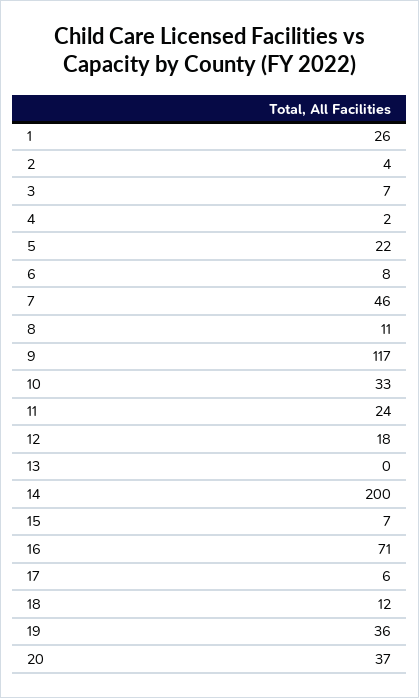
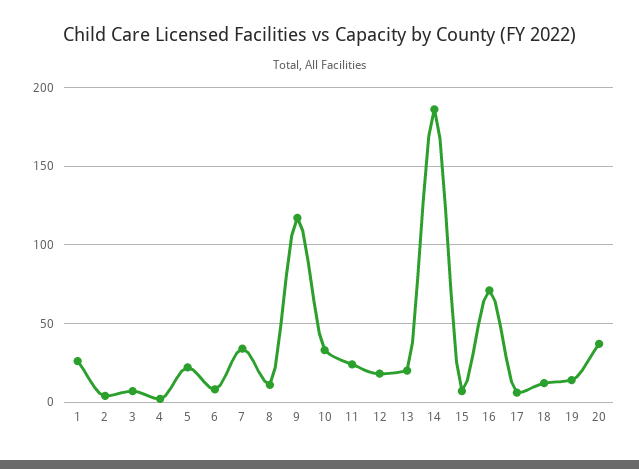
  {
    "1": 26,
    "2": 4,
    "3": 7,
    "4": 2,
    "5": 22,
    "6": 8,
-   "7": 46,
+   "7": 35,
    "8": 11,
    "9": 117,
    "10": 33,
    "11": 24,
    "12": 18,
-   "13": 0,
+   "13": 20,
-   "14": 200,
+   "14": 185,
    "15": 7,
    "16": 71,
    "17": 6,
    "18": 12,
-   "19": 36,
+   "19": 15,
    "20": 37
  }

